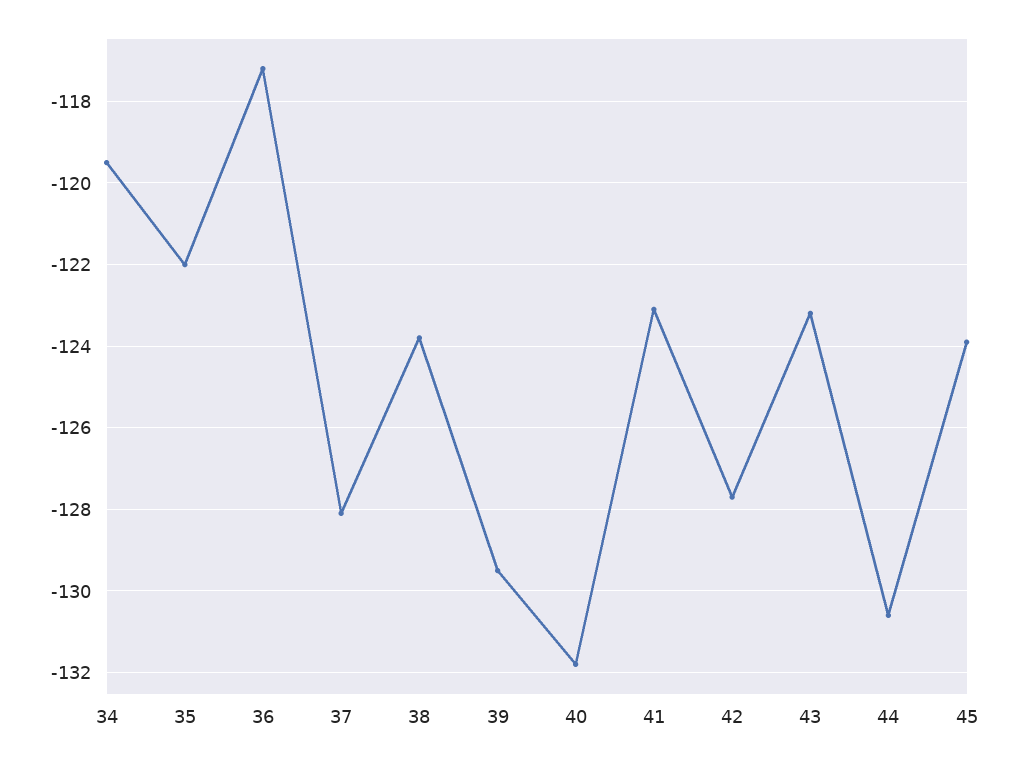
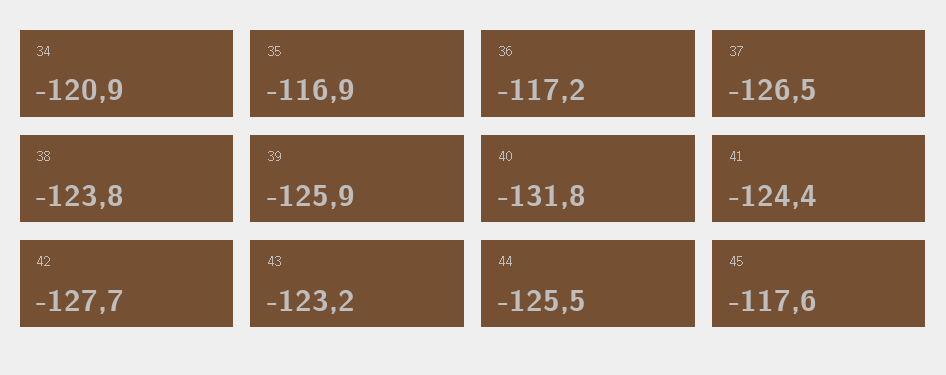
  {
-   "34": -119.5,
+   "34": -120.9,
-   "35": -122,
+   "35": -116.9,
    "36": -117.2,
-   "37": -128,
+   "37": -126.5,
    "38": -123.8,
-   "39": -129.5,
+   "39": -125.9,
    "40": -131.8,
-   "41": -123,
+   "41": -124.4,
    "42": -127.7,
    "43": -123.2,
-   "44": -130.5,
+   "44": -125.5,
-   "45": -124
+   "45": -117.6
  }

